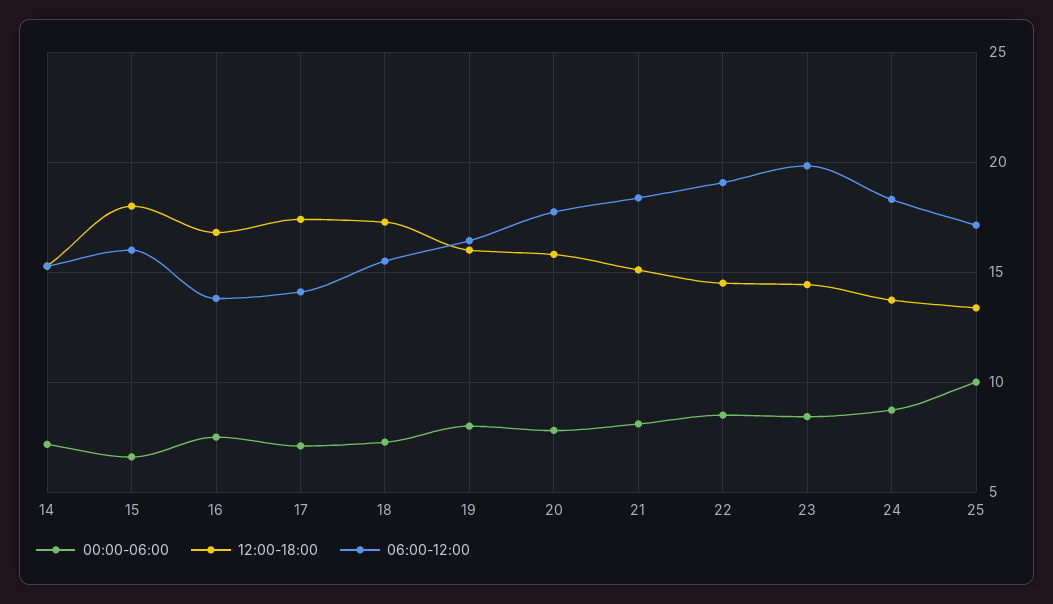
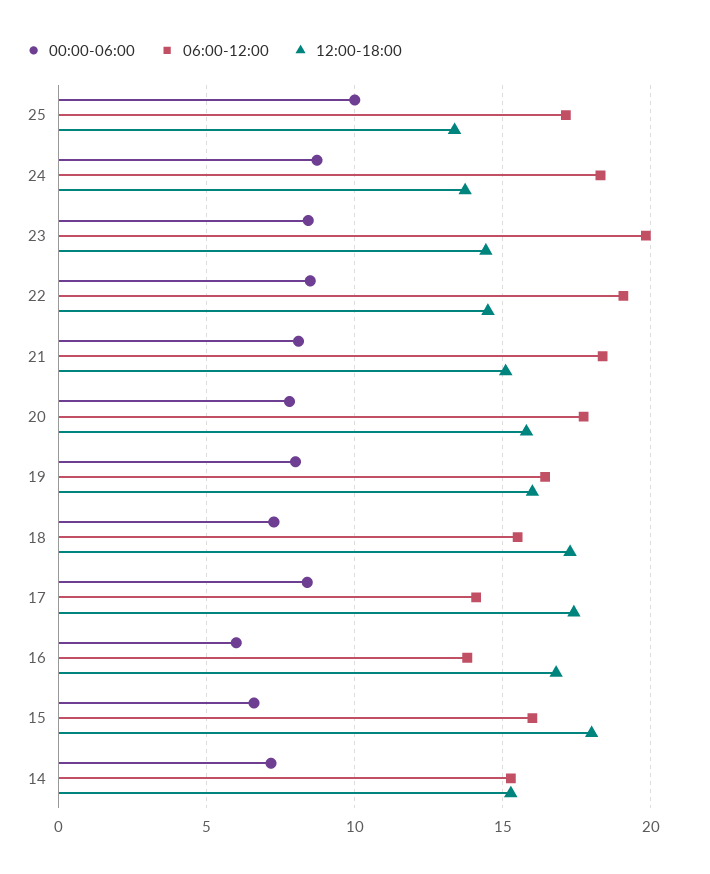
  {
    "00:00-06:00": {
      "14": 7,
      "15": 6.5,
-     "16": 7.5,
+     "16": 6,
-     "17": 7,
+     "17": 8.5,
      "18": 7.5,
      "19": 8,
      "20": 8,
      "21": 8,
      "22": 8.5,
      "23": 8.5,
      "24": 8.5,
      "25": 10
    },
    "12:00-18:00": {
      "14": 15.5,
      "15": 18,
      "16": 17,
      "17": 17.5,
      "18": 17.5,
      "19": 16,
      "20": 16,
      "21": 15,
      "22": 14.5,
      "23": 14.5,
      "24": 13.5,
      "25": 13.5
    },
    "06:00-12:00": {
      "14": 15.5,
      "15": 16,
      "16": 14,
      "17": 14,
      "18": 15.5,
      "19": 16.5,
      "20": 17.5,
      "21": 18.5,
      "22": 19,
      "23": 20,
      "24": 18.5,
      "25": 17
    }
  }

